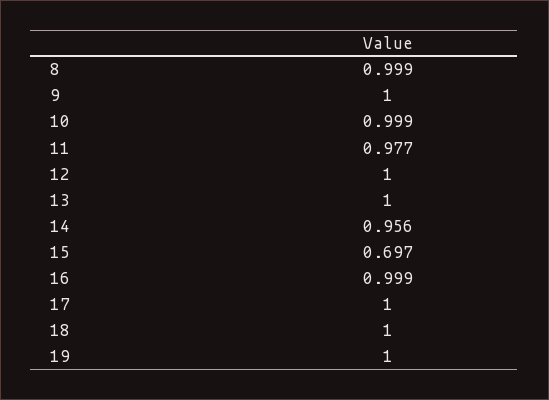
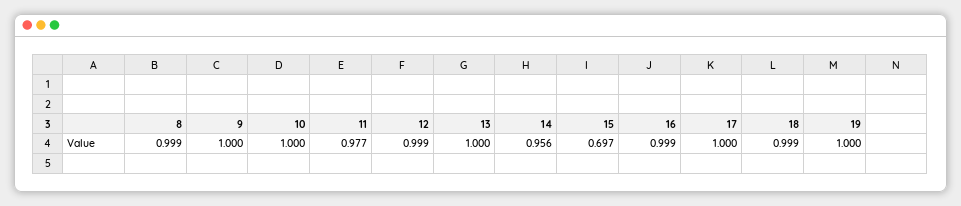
  {
    "8": 0.999,
    "9": 1,
-   "10": 0.999,
+   "10": 1,
    "11": 0.977,
-   "12": 1,
+   "12": 0.999,
    "13": 1,
    "14": 0.956,
    "15": 0.697,
    "16": 0.999,
    "17": 1,
-   "18": 1,
+   "18": 0.999,
    "19": 1
  }

